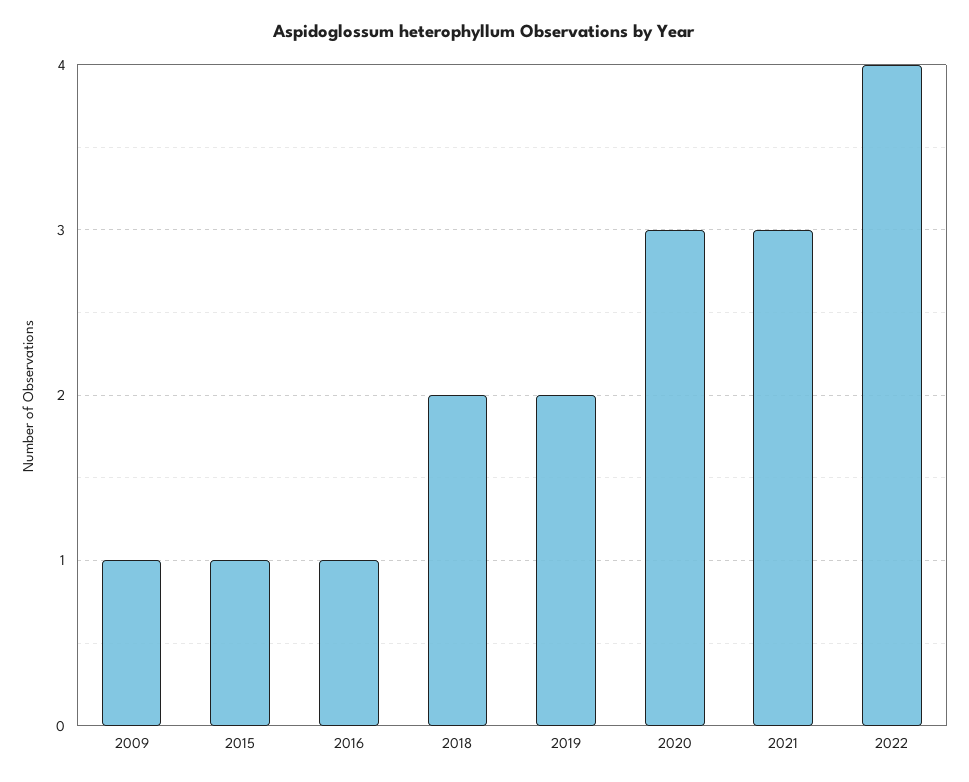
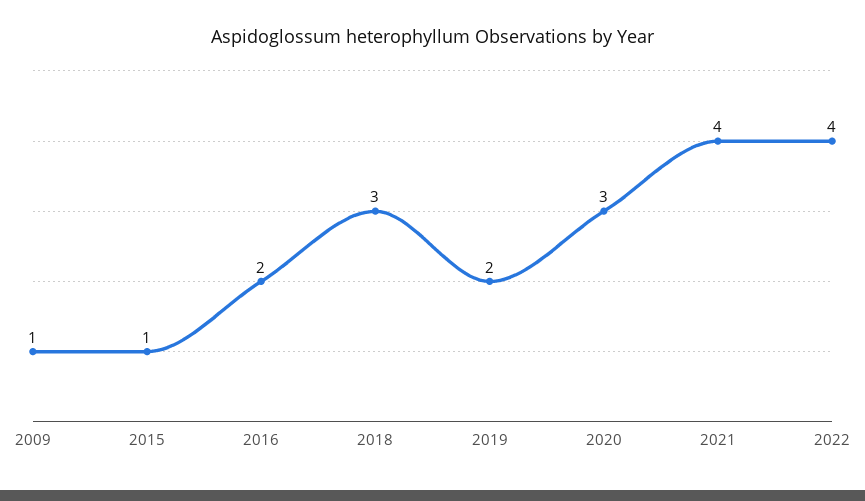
  {
    "2009": 1,
    "2015": 1,
-   "2016": 1,
+   "2016": 2,
-   "2018": 2,
+   "2018": 3,
    "2019": 2,
    "2020": 3,
-   "2021": 3,
+   "2021": 4,
    "2022": 4
  }

